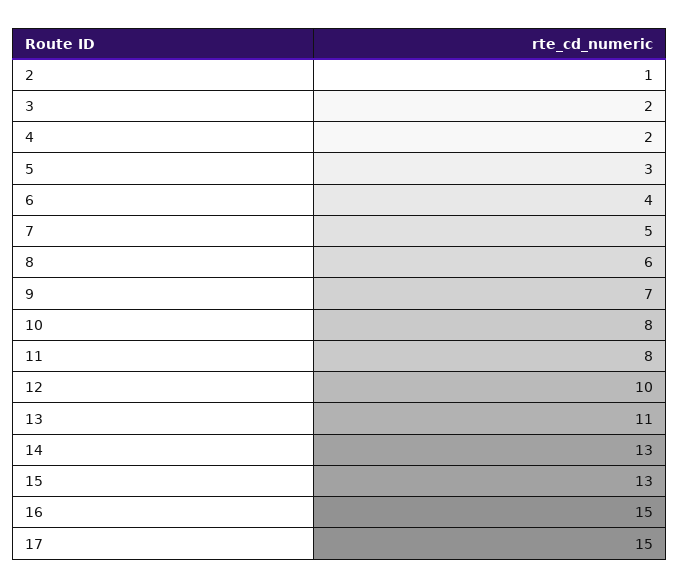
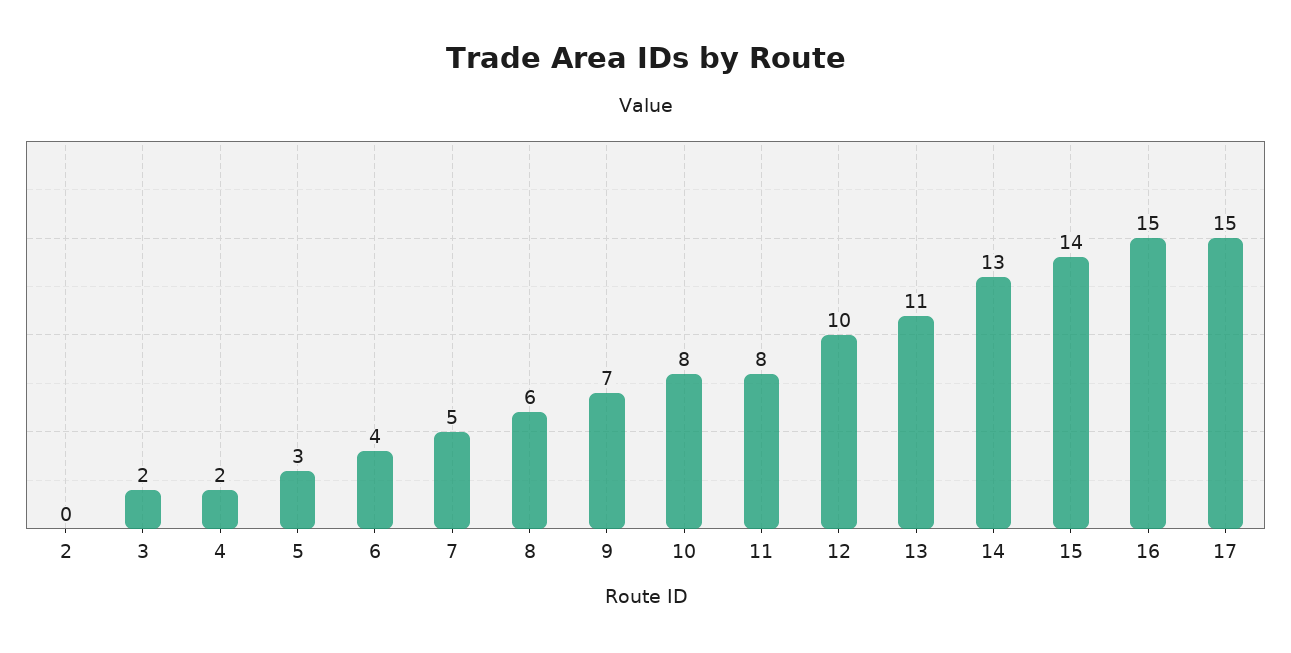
  {
-   "2": 1,
+   "2": 0,
    "3": 2,
    "4": 2,
    "5": 3,
    "6": 4,
    "7": 5,
    "8": 6,
    "9": 7,
    "10": 8,
    "11": 8,
    "12": 10,
    "13": 11,
    "14": 13,
-   "15": 13,
+   "15": 14,
    "16": 15,
    "17": 15
  }

